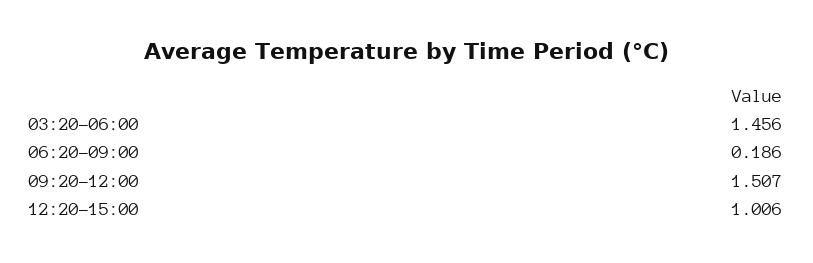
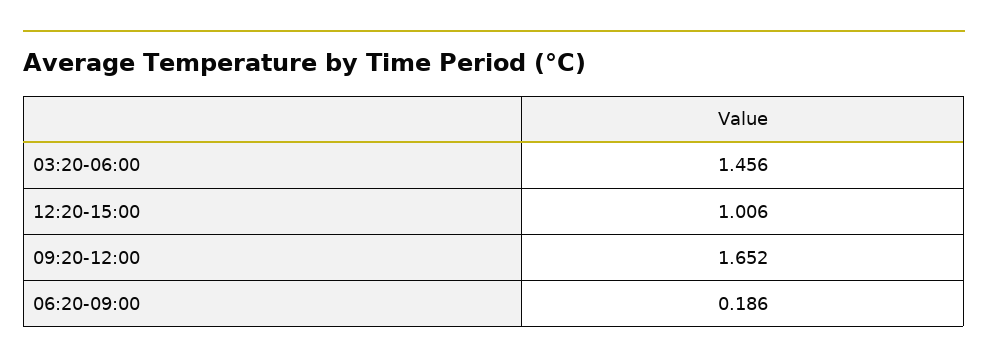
  {
    "03:20-06:00": 1.456,
    "06:20-09:00": 0.186,
-   "09:20-12:00": 1.507,
+   "09:20-12:00": 1.652,
    "12:20-15:00": 1.006
  }

